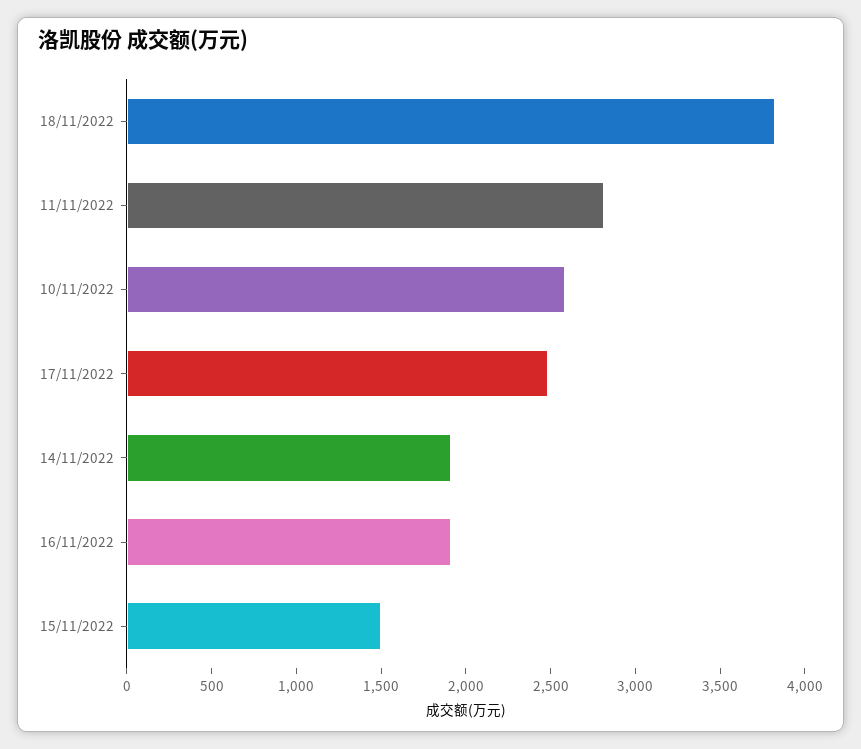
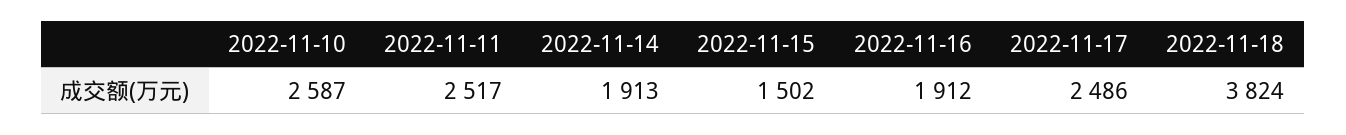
  {
    "18/11/2022": 3824,
-   "11/11/2022": 2800,
+   "11/11/2022": 2517,
    "10/11/2022": 2587,
    "17/11/2022": 2486,
    "14/11/2022": 1913,
    "16/11/2022": 1912,
    "15/11/2022": 1502
  }

